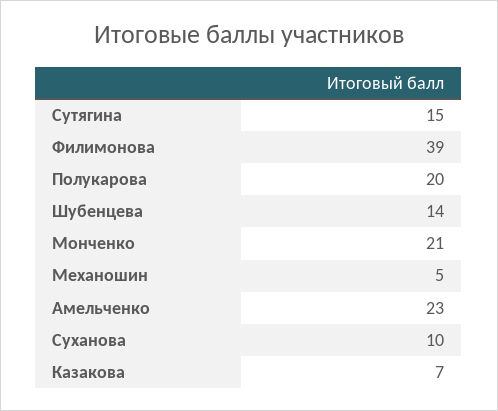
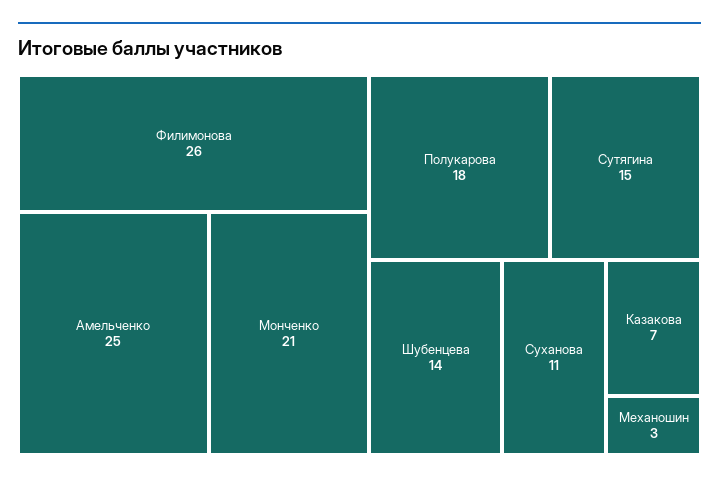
  {
    "Сутягина": 15,
-   "Филимонова": 39,
+   "Филимонова": 26,
-   "Полукарова": 20,
+   "Полукарова": 18,
    "Шубенцева": 14,
    "Монченко": 21,
-   "Механошин": 5,
+   "Механошин": 3,
-   "Амельченко": 23,
+   "Амельченко": 25,
-   "Суханова": 10,
+   "Суханова": 11,
    "Казакова": 7
  }

